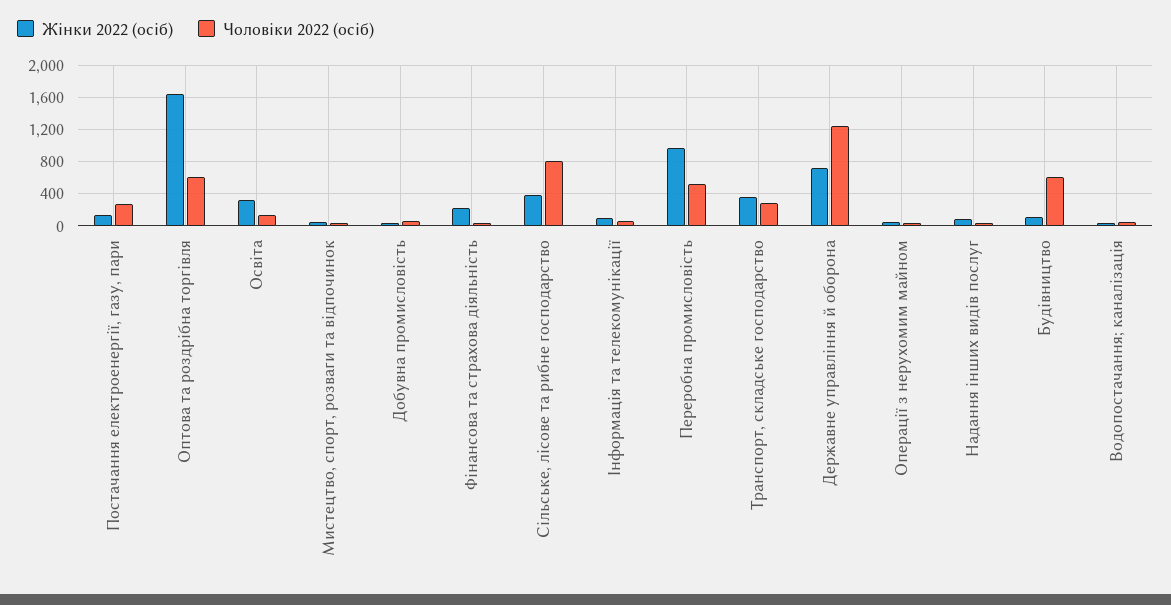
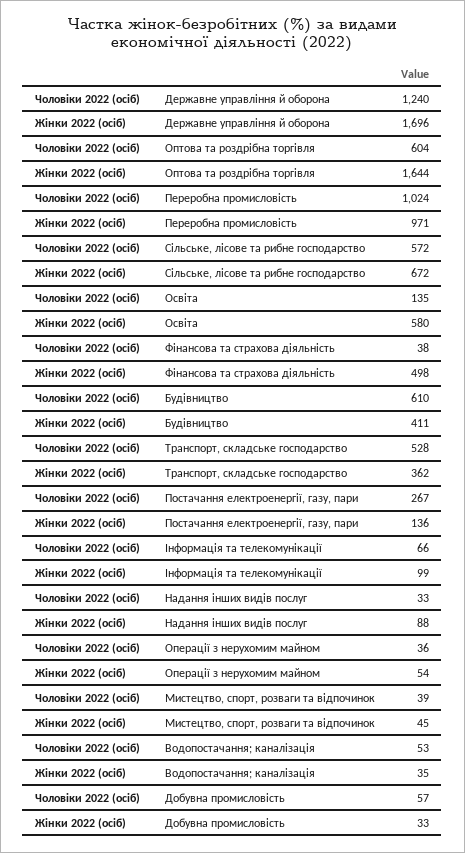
  {
    "Жінки 2022 (осіб)": {
      "Постачання електроенергії, газу, пари": 136,
      "Оптова та роздрібна торгівля": 1644,
-     "Освіта": 300,
+     "Освіта": 580,
      "Мистецтво, спорт, розваги та відпочинок": 45,
      "Добувна промисловість": 33,
-     "Фінансова та страхова діяльність": 200,
+     "Фінансова та страхова діяльність": 498,
-     "Сільське, лісове та рибне господарство": 400,
+     "Сільське, лісове та рибне господарство": 672,
      "Інформація та телекомунікації": 99,
      "Переробна промисловість": 971,
      "Транспорт, складське господарство": 362,
-     "Державне управління й оборона": 700,
+     "Державне управління й оборона": 1696,
      "Операції з нерухомим майном": 54,
      "Надання інших видів послуг": 88,
-     "Будівництво": 100,
+     "Будівництво": 411,
      "Водопостачання; каналізація": 35
    },
    "Чоловіки 2022 (осіб)": {
      "Постачання електроенергії, газу, пари": 267,
      "Оптова та роздрібна торгівля": 604,
      "Освіта": 135,
      "Мистецтво, спорт, розваги та відпочинок": 39,
      "Добувна промисловість": 57,
      "Фінансова та страхова діяльність": 38,
-     "Сільське, лісове та рибне господарство": 800,
+     "Сільське, лісове та рибне господарство": 572,
      "Інформація та телекомунікації": 66,
-     "Переробна промисловість": 500,
+     "Переробна промисловість": 1024,
-     "Транспорт, складське господарство": 300,
+     "Транспорт, складське господарство": 528,
      "Державне управління й оборона": 1240,
      "Операції з нерухомим майном": 36,
      "Надання інших видів послуг": 33,
      "Будівництво": 610,
      "Водопостачання; каналізація": 53
    }
  }

